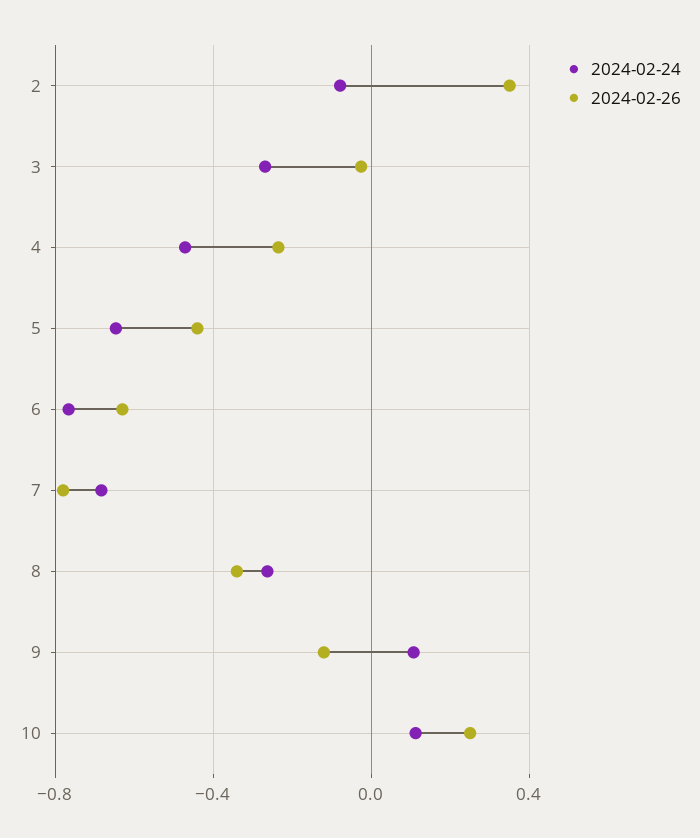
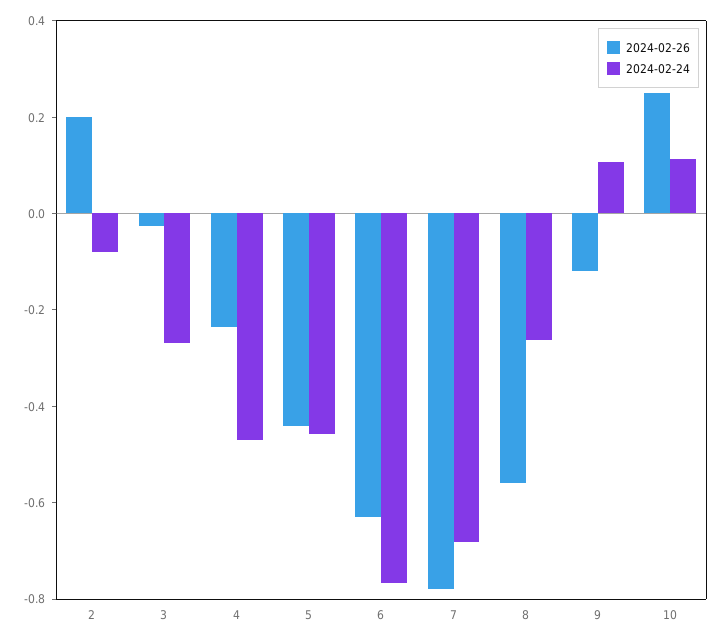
  {
    "2024-02-24": {
      "2": -0.1,
      "3": -0.25,
      "4": -0.45,
-     "5": -0.65,
+     "5": -0.45,
      "6": -0.75,
      "7": -0.7,
      "8": -0.25,
      "9": 0.1,
      "10": 0.1
    },
    "2024-02-26": {
-     "2": 0.35,
+     "2": 0.2,
      "3": -0.05,
      "4": -0.25,
      "5": -0.45,
      "6": -0.65,
      "7": -0.8,
-     "8": -0.35,
+     "8": -0.55,
      "9": -0.1,
      "10": 0.25
    }
  }

